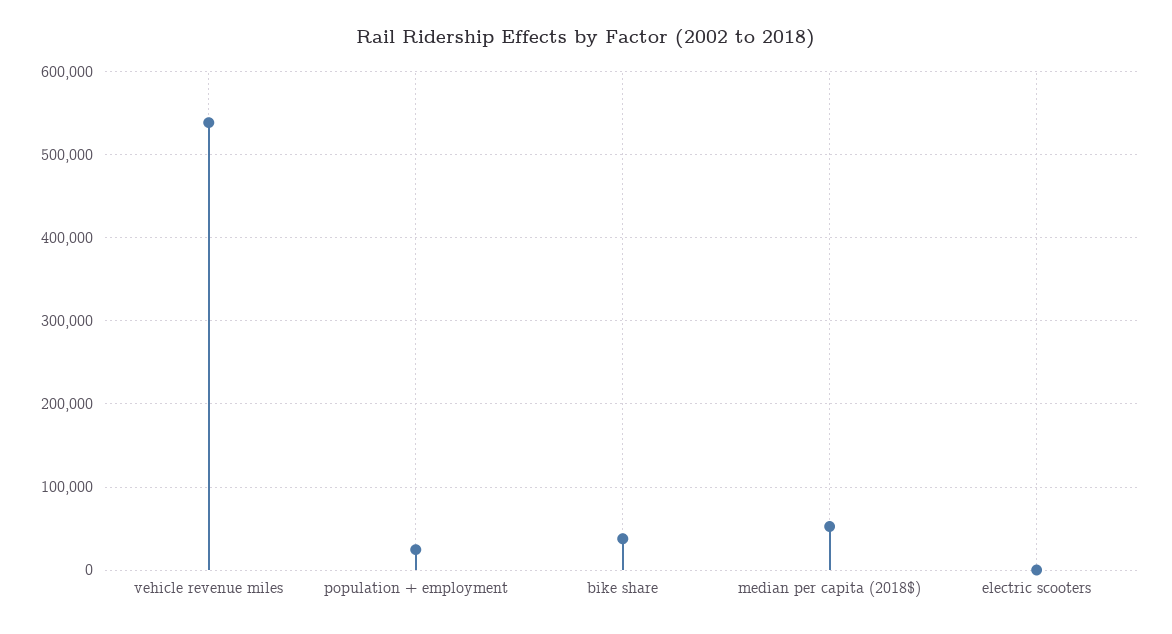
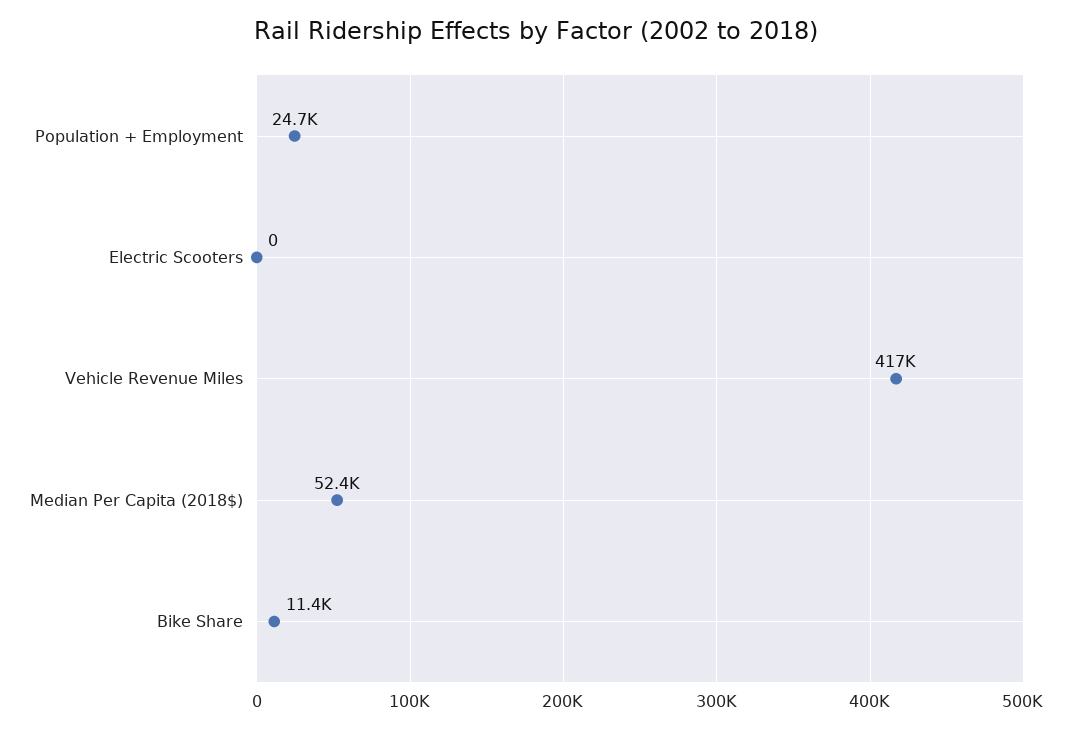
  {
-   "vehicle revenue miles": 540000,
+   "vehicle revenue miles": 417000,
    "population + employment": 24700,
-   "bike share": 40000,
+   "bike share": 11400,
    "median per capita (2018$)": 52400,
    "electric scooters": 0
  }

